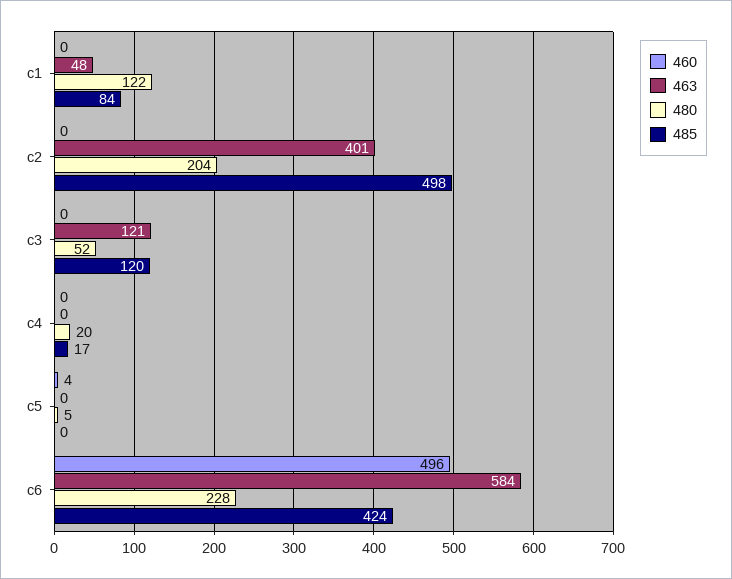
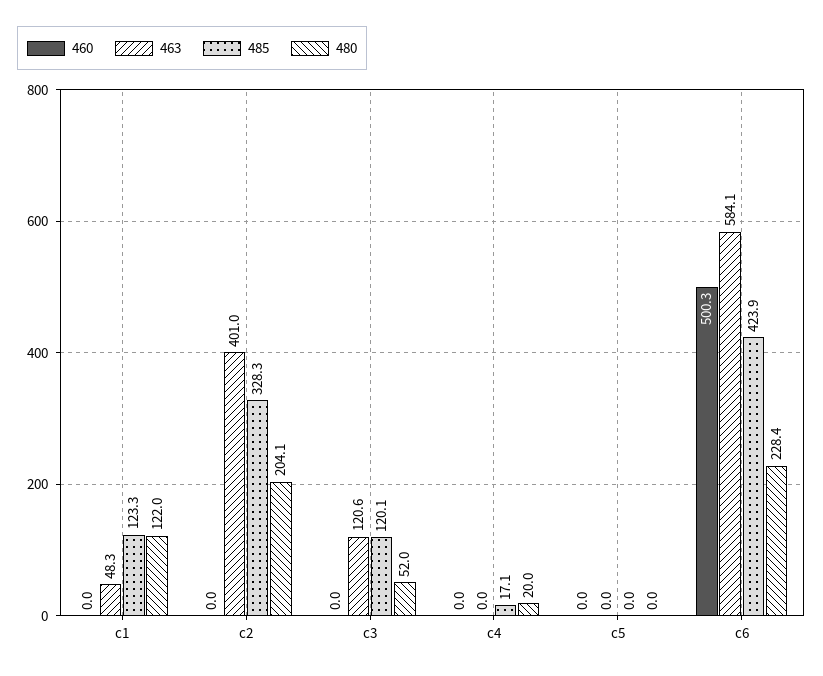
  {
    "460": {
      "c1": 0,
      "c2": 0,
      "c3": 0,
      "c4": 0,
-     "c5": 4,
+     "c5": 0,
-     "c6": 496
+     "c6": 500.3
    },
    "463": {
      "c1": 48.3,
      "c2": 401,
      "c3": 120.6,
      "c4": 0,
      "c5": 0,
      "c6": 584.1
    },
    "480": {
      "c1": 122,
      "c2": 204.1,
      "c3": 52,
      "c4": 20,
-     "c5": 5,
+     "c5": 0,
      "c6": 228.4
    },
    "485": {
-     "c1": 84,
+     "c1": 123.3,
-     "c2": 498,
+     "c2": 328.3,
      "c3": 120.1,
      "c4": 17.1,
      "c5": 0,
      "c6": 423.9
    }
  }

